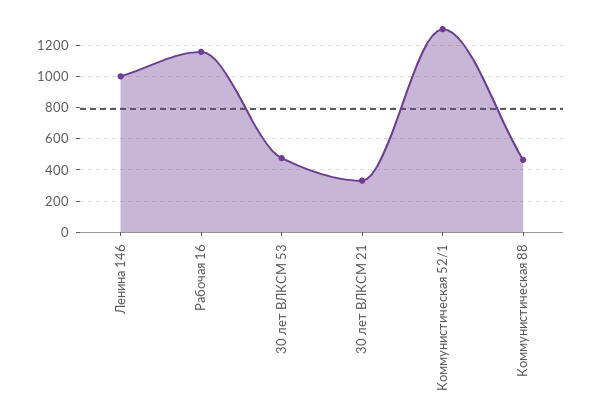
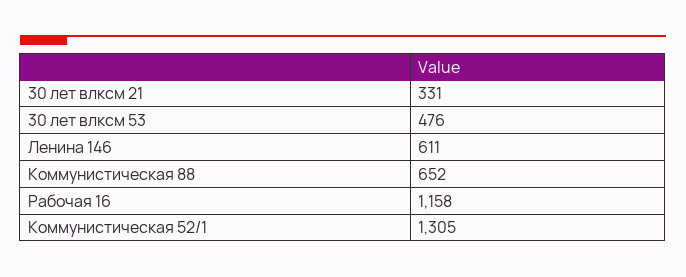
  {
-   "Ленина 146": 1000,
+   "Ленина 146": 611,
    "Рабочая 16": 1158,
    "30 лет ВЛКСМ 53": 476,
    "30 лет ВЛКСМ 21": 331,
    "Коммунистическая 52/1": 1305,
-   "Коммунистическая 88": 450
+   "Коммунистическая 88": 652
  }

